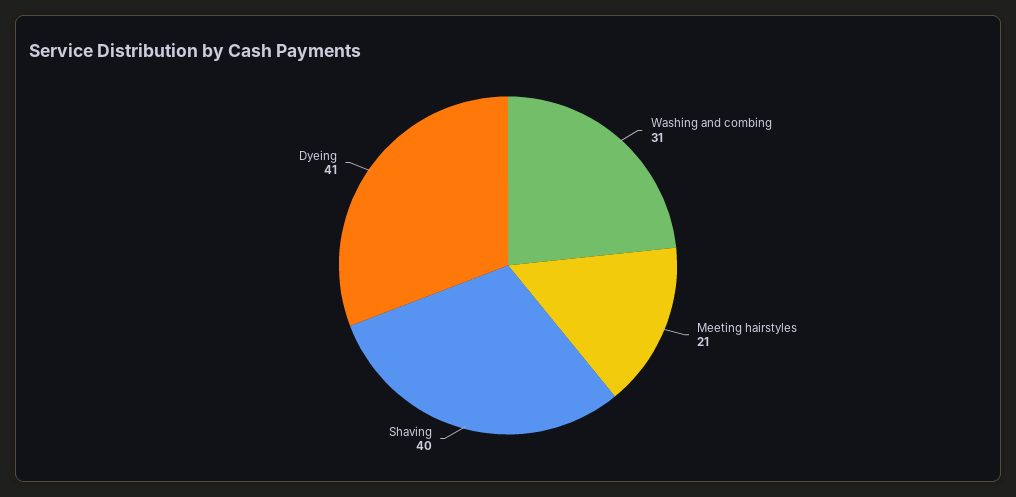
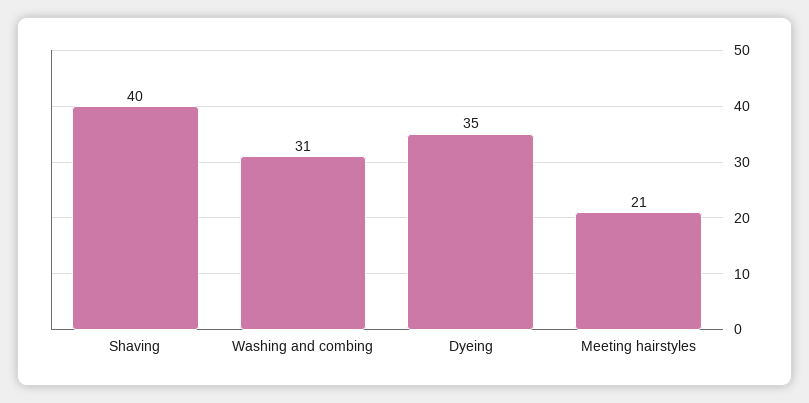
  {
    "Washing and combing": 31,
    "Meeting hairstyles": 21,
    "Shaving": 40,
-   "Dyeing": 41
+   "Dyeing": 35
  }

